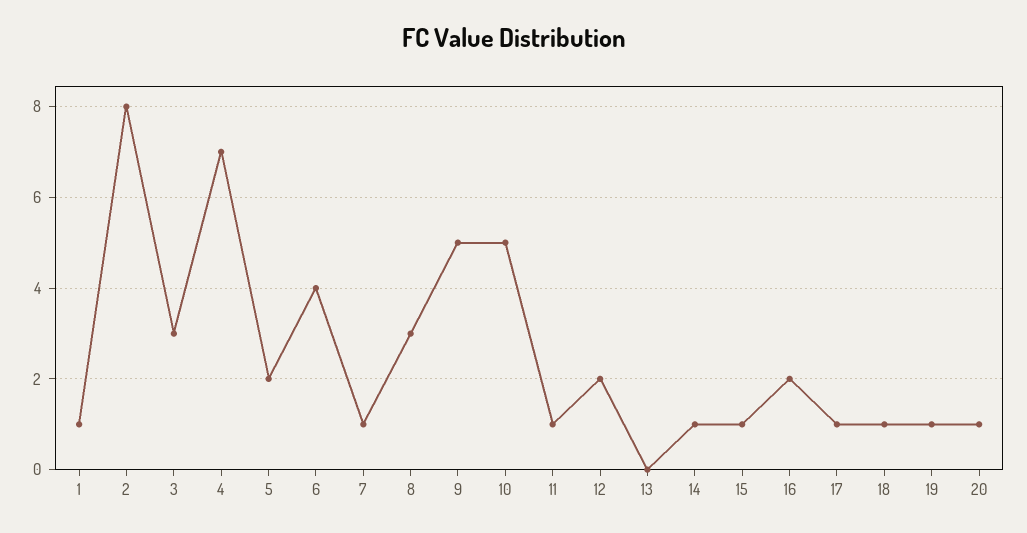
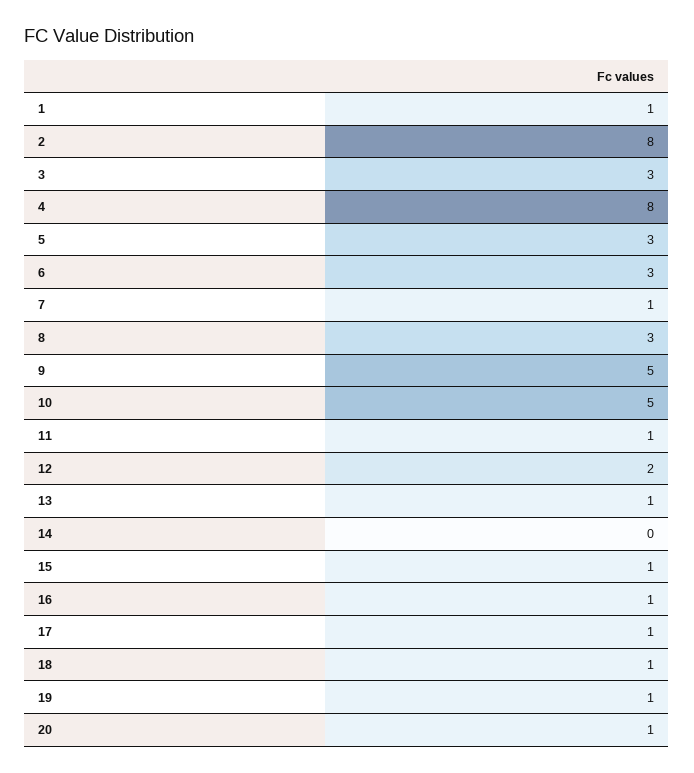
  {
    "1": 1,
    "2": 8,
    "3": 3,
-   "4": 7,
+   "4": 8,
-   "5": 2,
+   "5": 3,
-   "6": 4,
+   "6": 3,
    "7": 1,
    "8": 3,
    "9": 5,
    "10": 5,
    "11": 1,
    "12": 2,
-   "13": 0,
+   "13": 1,
-   "14": 1,
+   "14": 0,
    "15": 1,
-   "16": 2,
+   "16": 1,
    "17": 1,
    "18": 1,
    "19": 1,
    "20": 1
  }

